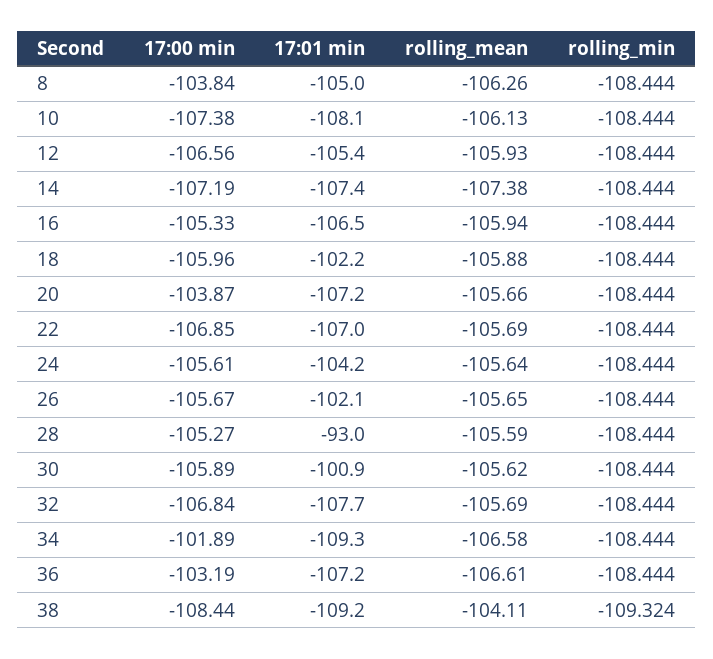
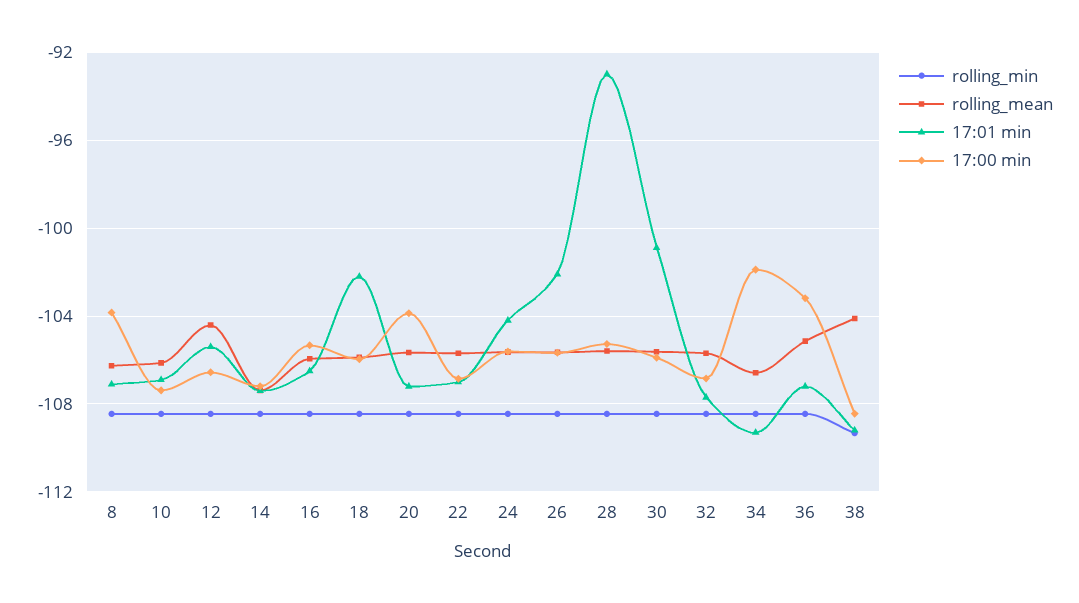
  {
    "17:00 min": {
      "8": -103.84,
      "10": -107.38,
      "12": -106.56,
      "14": -107.19,
      "16": -105.33,
      "18": -105.96,
      "20": -103.87,
      "22": -106.85,
      "24": -105.61,
      "26": -105.67,
      "28": -105.27,
      "30": -105.89,
      "32": -106.84,
      "34": -101.89,
      "36": -103.19,
      "38": -108.44
    },
    "17:01 min": {
-     "8": -105,
+     "8": -107,
-     "10": -108.1,
+     "10": -107,
      "12": -105.4,
      "14": -107.4,
      "16": -106.5,
      "18": -102.2,
      "20": -107.2,
      "22": -107,
      "24": -104.2,
      "26": -102.1,
      "28": -93,
      "30": -100.9,
      "32": -107.7,
      "34": -109.3,
      "36": -107.2,
      "38": -109.2
    },
    "rolling_mean": {
      "8": -106.26,
      "10": -106.13,
-     "12": -105.93,
+     "12": -104.5,
      "14": -107.38,
      "16": -105.94,
      "18": -105.88,
      "20": -105.66,
      "22": -105.69,
      "24": -105.64,
      "26": -105.65,
      "28": -105.59,
      "30": -105.62,
      "32": -105.69,
      "34": -106.58,
-     "36": -106.61,
+     "36": -105,
      "38": -104.11
    },
    "rolling_min": {
      "8": -108.444,
      "10": -108.444,
      "12": -108.444,
      "14": -108.444,
      "16": -108.444,
      "18": -108.444,
      "20": -108.444,
      "22": -108.444,
      "24": -108.444,
      "26": -108.444,
      "28": -108.444,
      "30": -108.444,
      "32": -108.444,
      "34": -108.444,
      "36": -108.444,
      "38": -109.324
    }
  }

